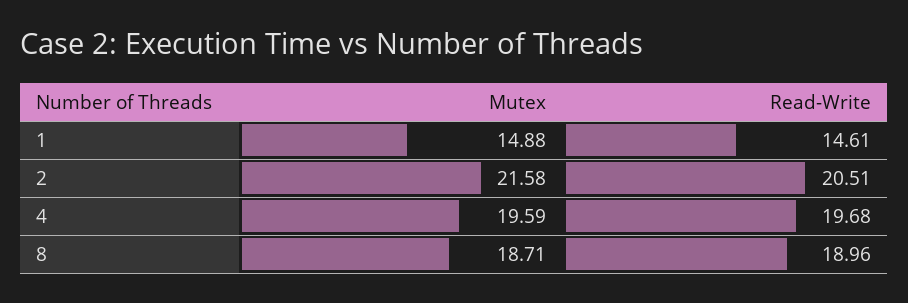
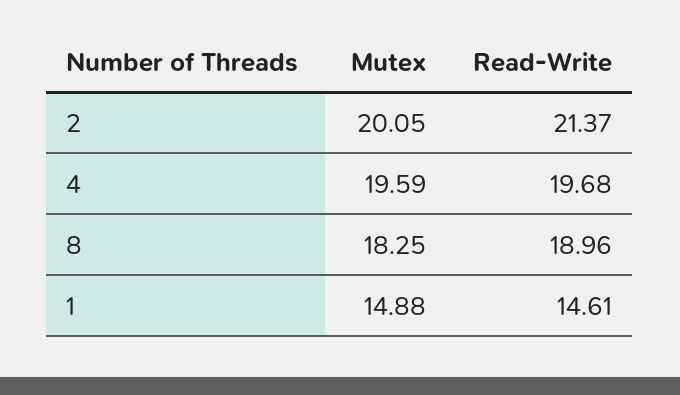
  {
    "Mutex": {
      "1": 14.88,
-     "2": 21.58,
+     "2": 20.05,
      "4": 19.59,
-     "8": 18.71
+     "8": 18.25
    },
    "Read-Write": {
      "1": 14.61,
-     "2": 20.51,
+     "2": 21.37,
      "4": 19.68,
      "8": 18.96
    }
  }

